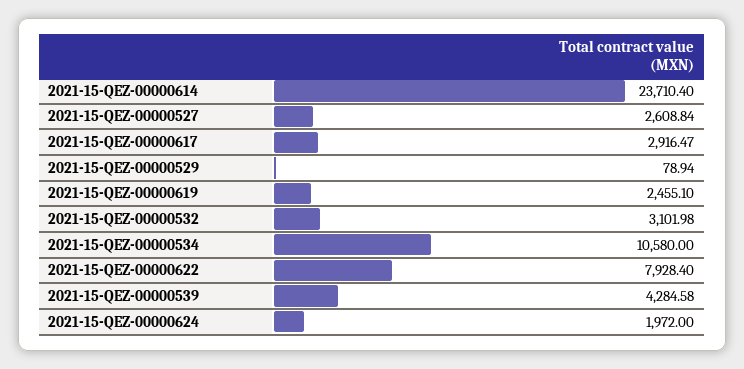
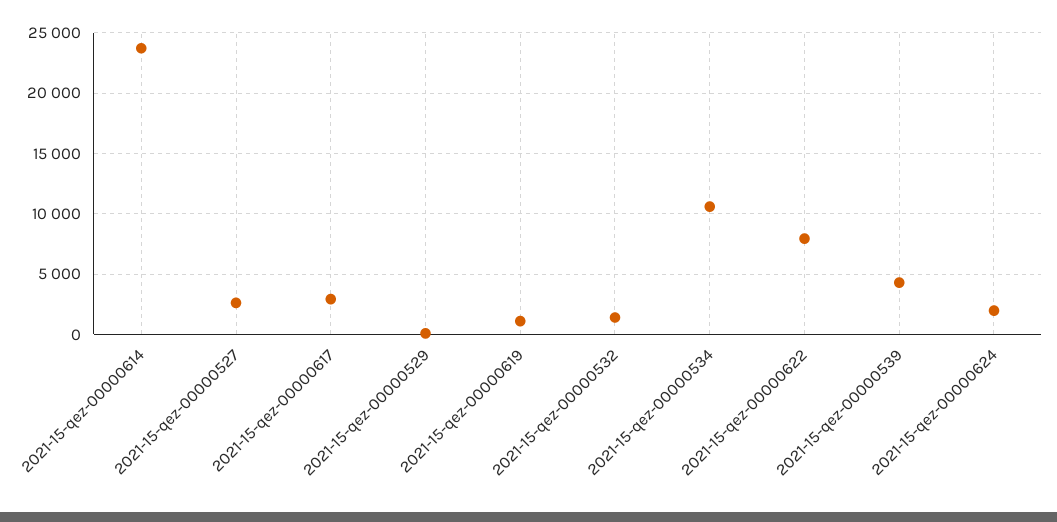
  {
    "2021-15-QEZ-00000614": 23710.4,
    "2021-15-QEZ-00000527": 2608.84,
    "2021-15-QEZ-00000617": 2916.47,
    "2021-15-QEZ-00000529": 78.94,
-   "2021-15-QEZ-00000619": 2455.1,
+   "2021-15-QEZ-00000619": 1000,
-   "2021-15-QEZ-00000532": 3101.98,
+   "2021-15-QEZ-00000532": 1500,
    "2021-15-QEZ-00000534": 10580,
    "2021-15-QEZ-00000622": 7928.4,
    "2021-15-QEZ-00000539": 4284.58,
    "2021-15-QEZ-00000624": 1972
  }

